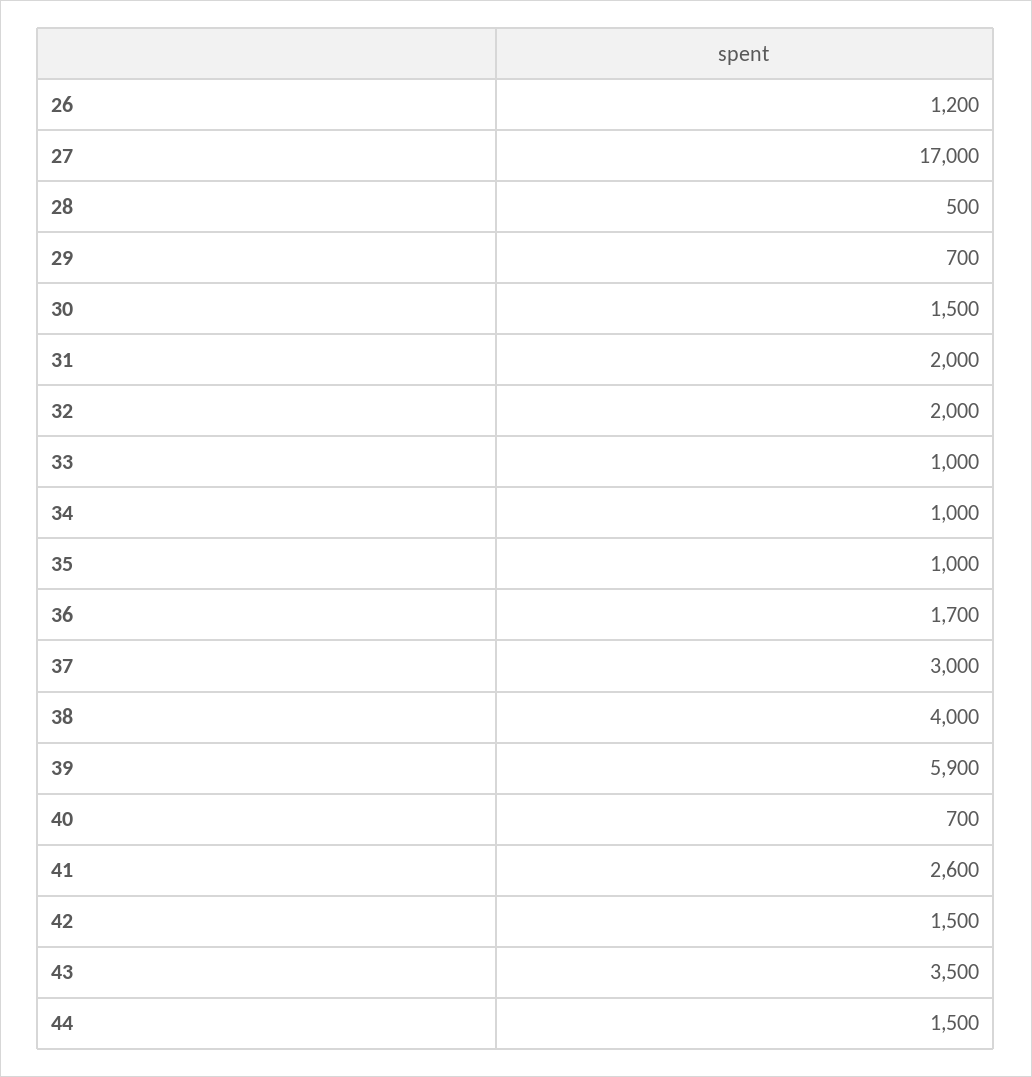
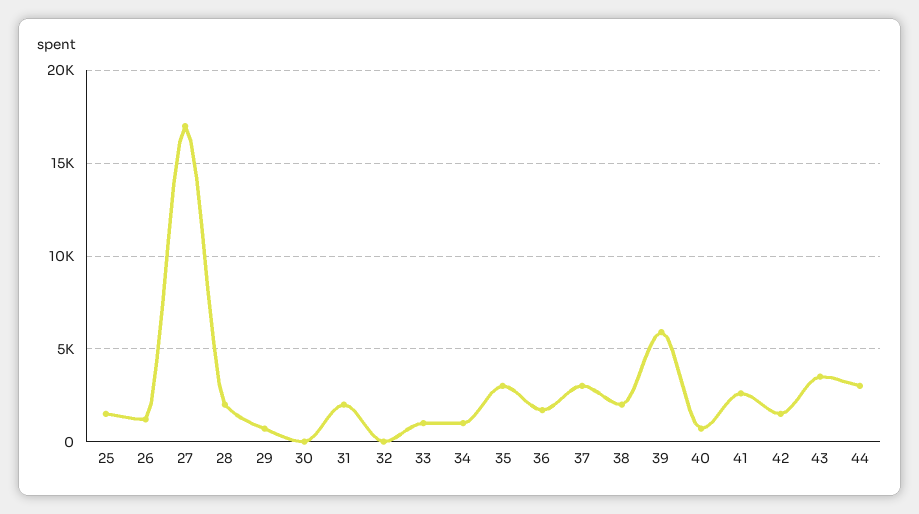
  {
    "26": 1200,
    "27": 17000,
-   "28": 500,
+   "28": 2000,
    "29": 700,
-   "30": 1500,
+   "30": 0,
    "31": 2000,
-   "32": 2000,
+   "32": 0,
    "33": 1000,
    "34": 1000,
-   "35": 1000,
+   "35": 3000,
    "36": 1700,
    "37": 3000,
-   "38": 4000,
+   "38": 2000,
    "39": 5900,
    "40": 700,
    "41": 2600,
    "42": 1500,
    "43": 3500,
-   "44": 1500
+   "44": 3000,
+   "25": 1500
  }

